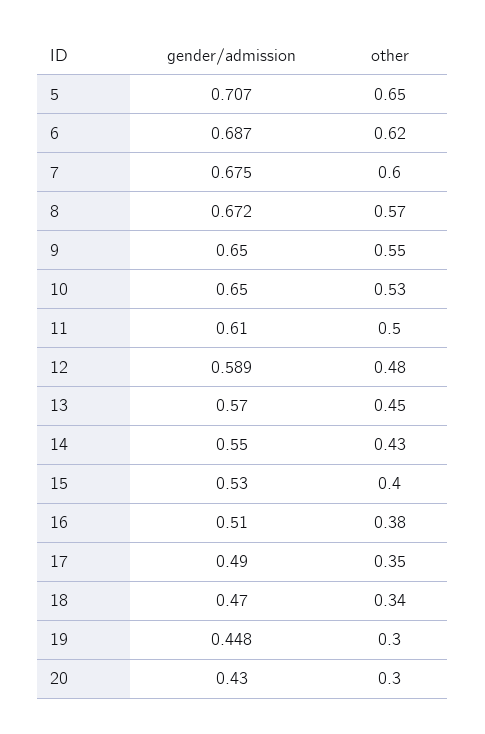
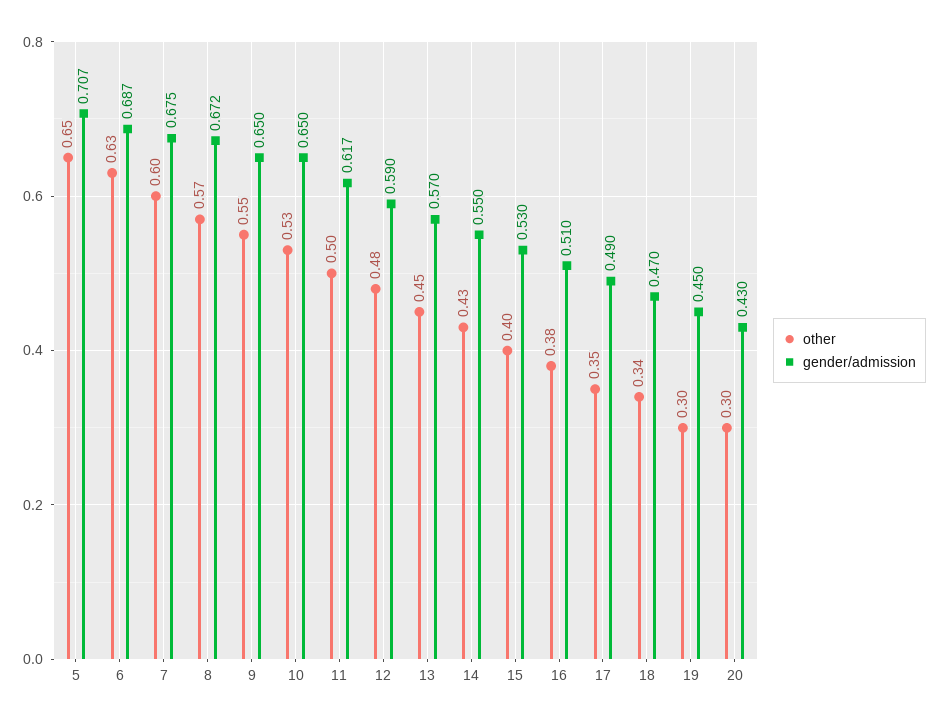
  {
    "gender/admission": {
      "5": 0.707,
      "6": 0.687,
      "7": 0.675,
      "8": 0.672,
      "9": 0.65,
      "10": 0.65,
-     "11": 0.61,
+     "11": 0.617,
-     "12": 0.589,
+     "12": 0.59,
      "13": 0.57,
      "14": 0.55,
      "15": 0.53,
      "16": 0.51,
      "17": 0.49,
      "18": 0.47,
-     "19": 0.448,
+     "19": 0.45,
      "20": 0.43
    },
    "other": {
      "5": 0.65,
-     "6": 0.62,
+     "6": 0.63,
      "7": 0.6,
      "8": 0.57,
      "9": 0.55,
      "10": 0.53,
      "11": 0.5,
      "12": 0.48,
      "13": 0.45,
      "14": 0.43,
      "15": 0.4,
      "16": 0.38,
      "17": 0.35,
      "18": 0.34,
      "19": 0.3,
      "20": 0.3
    }
  }

